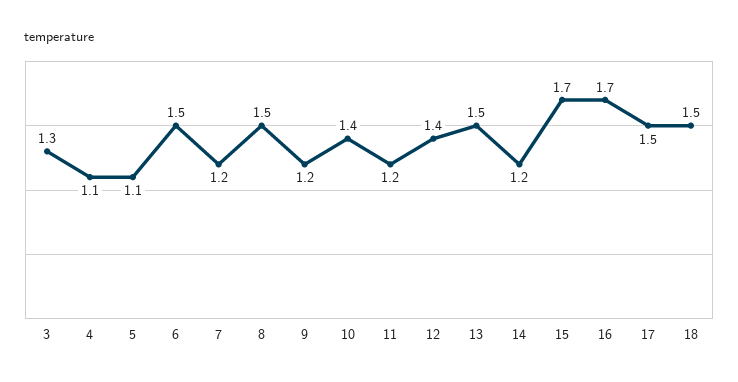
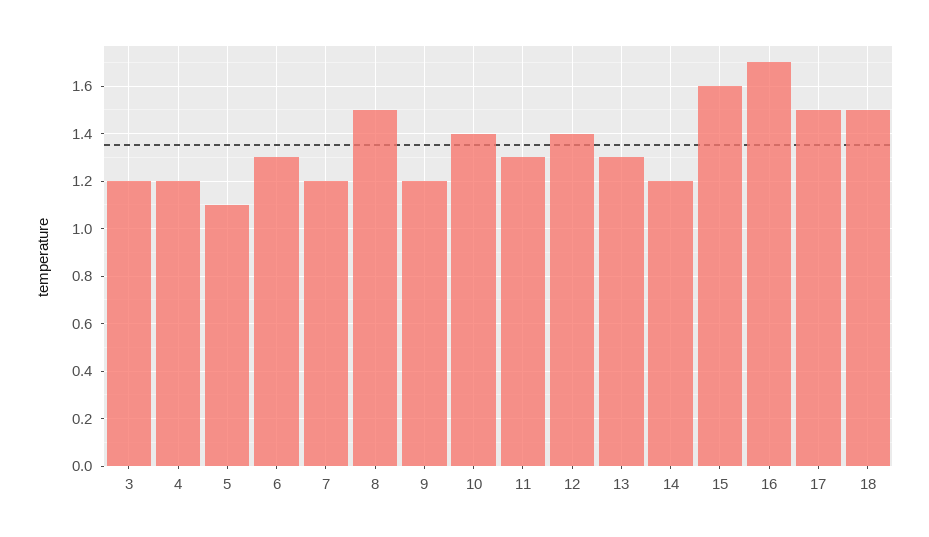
  {
-   "3": 1.3,
+   "3": 1.2,
-   "4": 1.1,
+   "4": 1.2,
    "5": 1.1,
-   "6": 1.5,
+   "6": 1.3,
    "7": 1.2,
    "8": 1.5,
    "9": 1.2,
    "10": 1.4,
-   "11": 1.2,
+   "11": 1.3,
    "12": 1.4,
-   "13": 1.5,
+   "13": 1.3,
    "14": 1.2,
-   "15": 1.7,
+   "15": 1.6,
    "16": 1.7,
    "17": 1.5,
    "18": 1.5
  }

